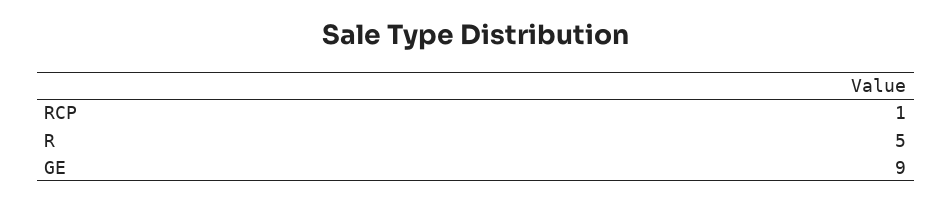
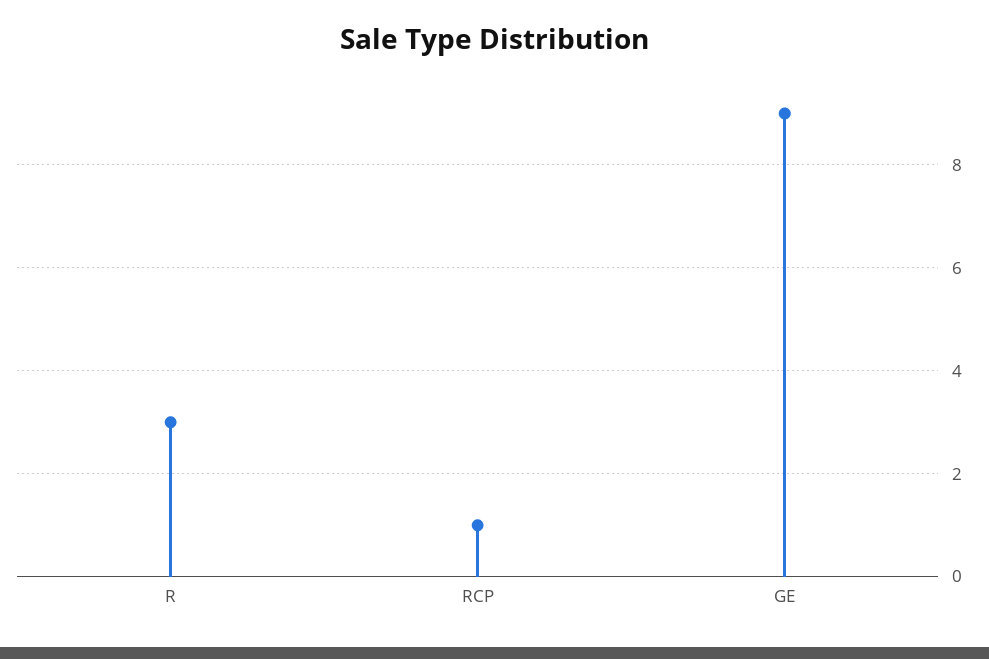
  {
    "RCP": 1,
-   "R": 5,
+   "R": 3,
    "GE": 9
  }

